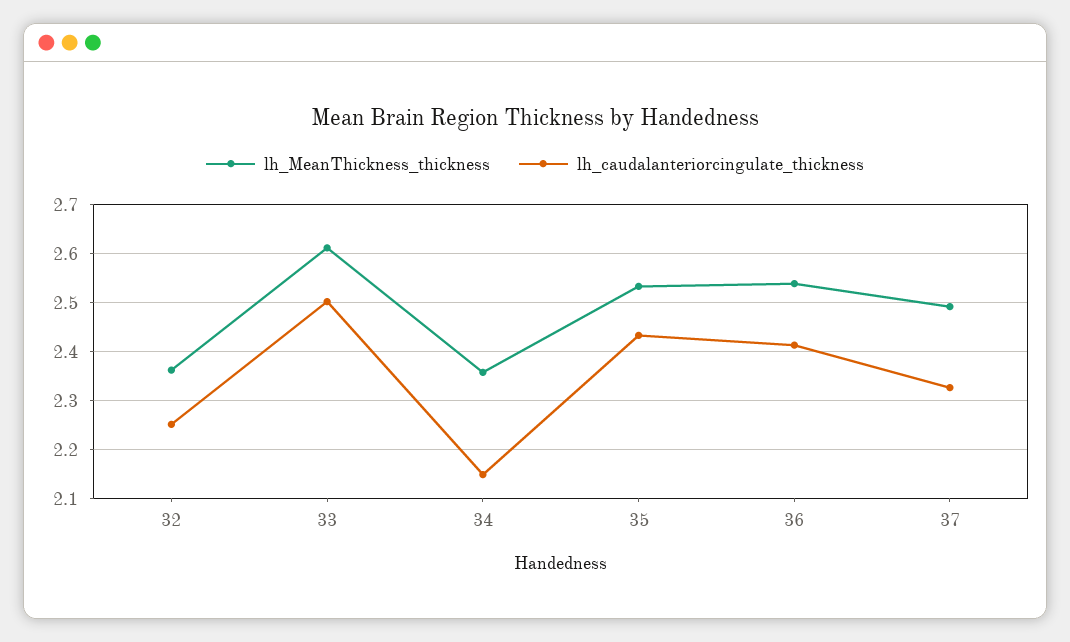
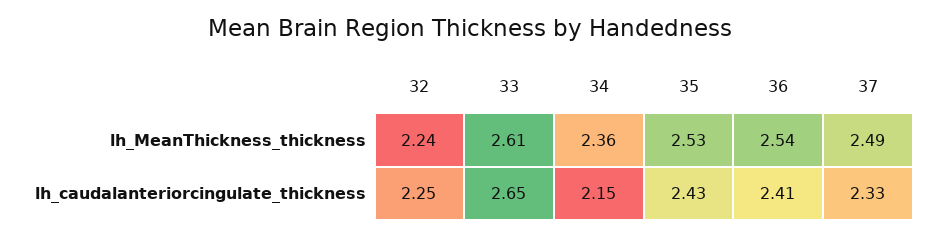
  {
    "lh_MeanThickness_thickness": {
-     "32": 2.36,
+     "32": 2.24,
      "33": 2.61,
      "34": 2.36,
      "35": 2.53,
      "36": 2.54,
      "37": 2.49
    },
    "lh_caudalanteriorcingulate_thickness": {
      "32": 2.25,
-     "33": 2.5,
+     "33": 2.65,
      "34": 2.15,
      "35": 2.43,
      "36": 2.41,
      "37": 2.33
    }
  }

